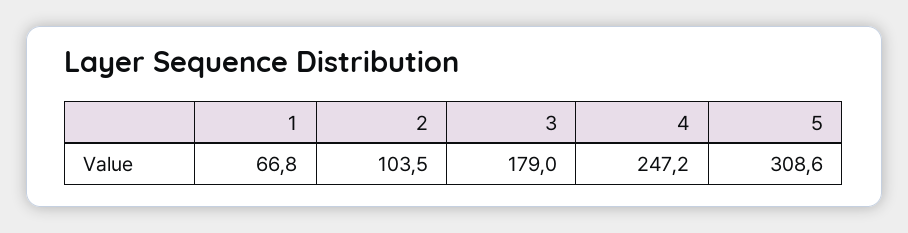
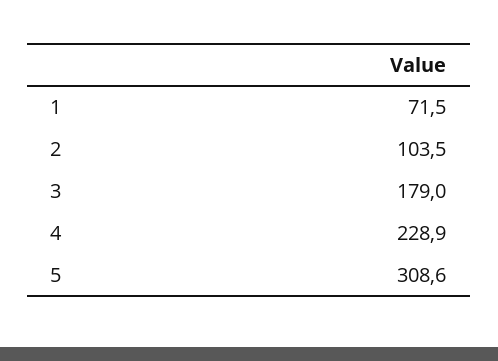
  {
-   "1": 66.8,
+   "1": 71.5,
    "2": 103.5,
    "3": 179,
-   "4": 247.2,
+   "4": 228.9,
    "5": 308.6
  }

